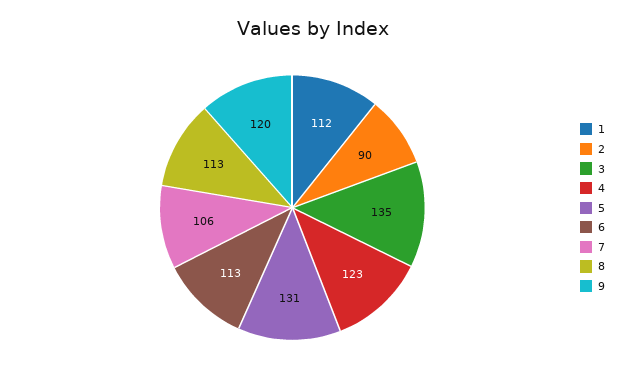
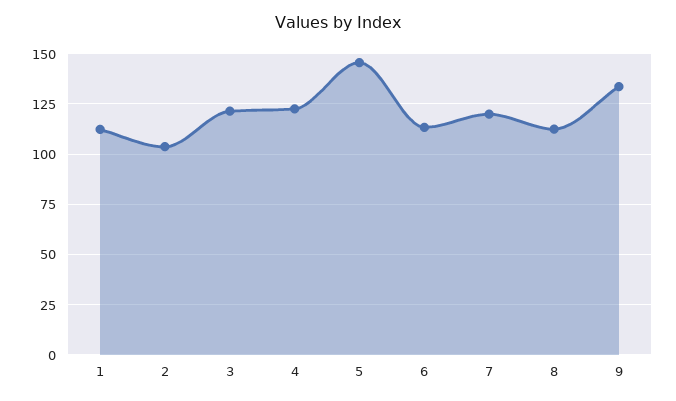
  {
    "1": 112,
-   "2": 90,
+   "2": 105,
-   "3": 135,
+   "3": 120,
    "4": 123,
-   "5": 131,
+   "5": 145,
    "6": 113,
-   "7": 106,
+   "7": 120,
    "8": 113,
-   "9": 120
+   "9": 135
  }

